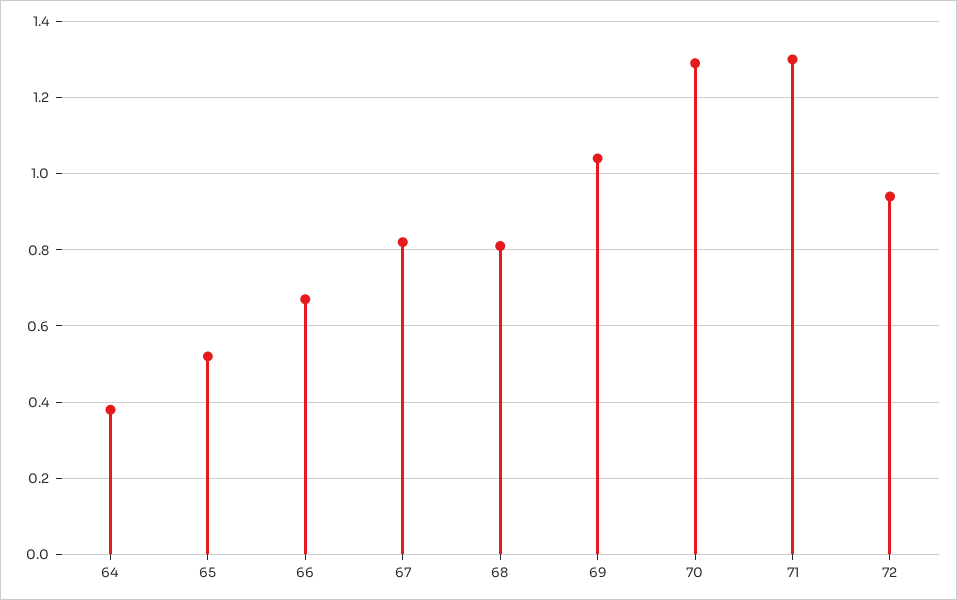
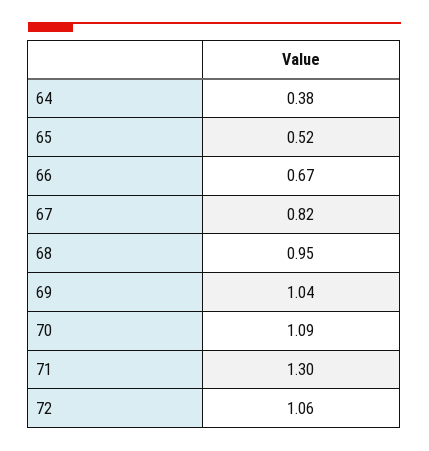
  {
    "64": 0.38,
    "65": 0.52,
    "66": 0.67,
    "67": 0.82,
-   "68": 0.8,
+   "68": 0.95,
    "69": 1.04,
-   "70": 1.3,
+   "70": 1.09,
    "71": 1.3,
-   "72": 0.95
+   "72": 1.06
  }

